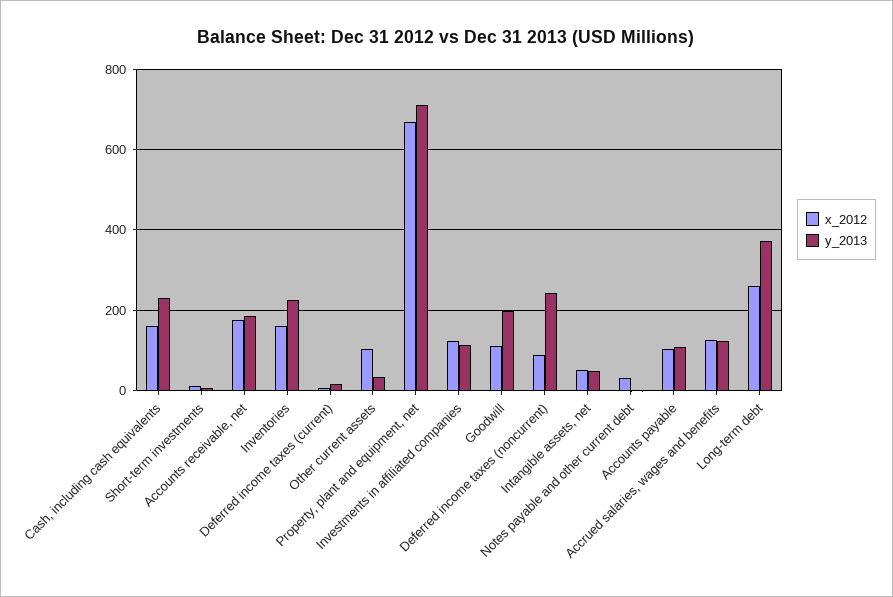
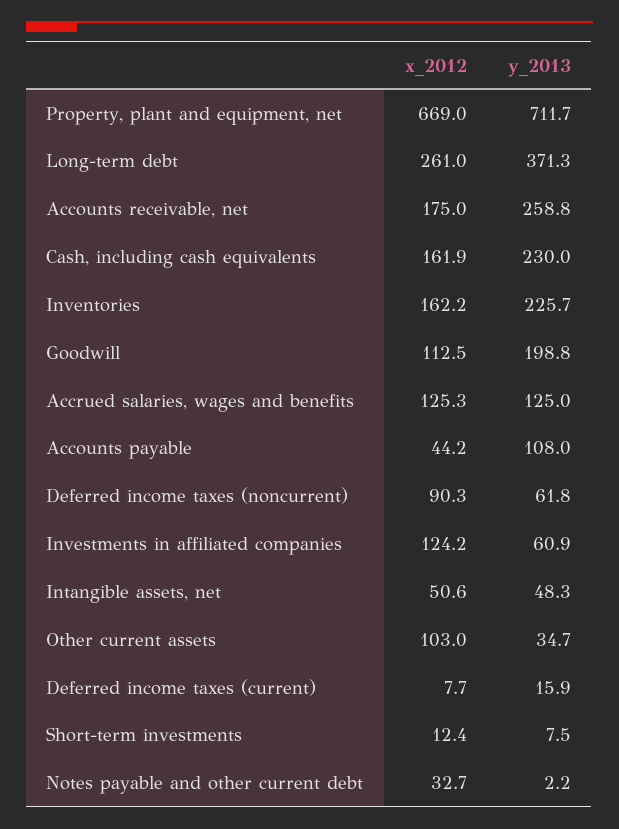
  {
    "x_2012": {
      "Cash, including cash equivalents": 161.9,
      "Short-term investments": 12.4,
      "Accounts receivable, net": 175,
      "Inventories": 162.2,
      "Deferred income taxes (current)": 7.7,
      "Other current assets": 103,
      "Property, plant and equipment, net": 669,
      "Investments in affiliated companies": 124.2,
      "Goodwill": 112.5,
      "Deferred income taxes (noncurrent)": 90.3,
      "Intangible assets, net": 50.6,
      "Notes payable and other current debt": 32.7,
-     "Accounts payable": 100,
+     "Accounts payable": 44.2,
      "Accrued salaries, wages and benefits": 125.3,
      "Long-term debt": 261
    },
    "y_2013": {
      "Cash, including cash equivalents": 230,
      "Short-term investments": 7.5,
-     "Accounts receivable, net": 180,
+     "Accounts receivable, net": 258.8,
      "Inventories": 225.7,
      "Deferred income taxes (current)": 15.9,
      "Other current assets": 34.7,
      "Property, plant and equipment, net": 711.7,
-     "Investments in affiliated companies": 120,
+     "Investments in affiliated companies": 60.9,
      "Goodwill": 198.8,
-     "Deferred income taxes (noncurrent)": 240,
+     "Deferred income taxes (noncurrent)": 61.8,
      "Intangible assets, net": 48.3,
      "Notes payable and other current debt": 2.2,
      "Accounts payable": 108,
      "Accrued salaries, wages and benefits": 125,
      "Long-term debt": 371.3
    }
  }

